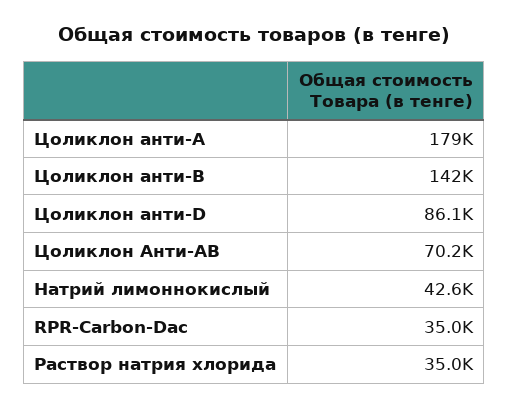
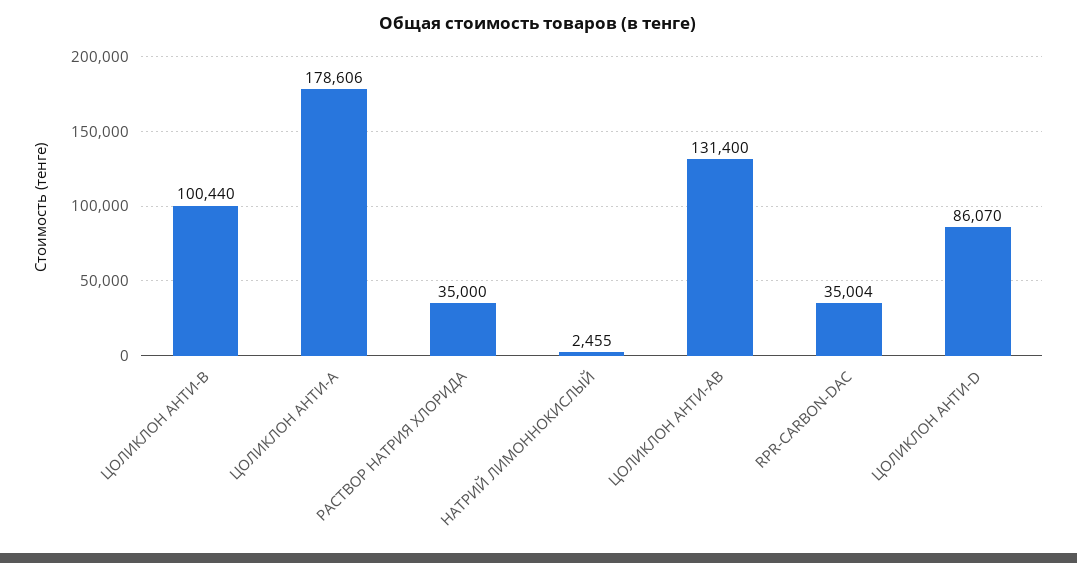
  {
    "Цоликлон анти-А": 178606,
-   "Цоликлон анти-В": 142000,
+   "Цоликлон анти-В": 100440,
    "Цоликлон анти-D": 86070,
-   "Цоликлон Анти-АВ": 70200,
+   "Цоликлон Анти-АВ": 131400,
-   "Натрий лимоннокислый": 42600,
+   "Натрий лимоннокислый": 2455,
    "RPR-Carbon-Dac": 35004,
    "Раствор натрия хлорида": 35000
  }

